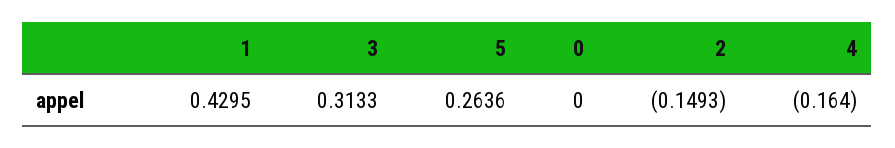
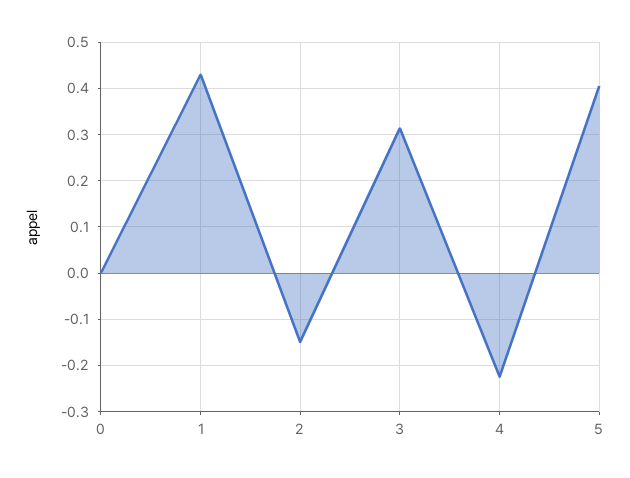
  {
    "1": 0.4295,
    "3": 0.3133,
-   "5": 0.2636,
+   "5": 0.4,
    "0": 0,
    "2": -0.1493,
-   "4": -0.164
+   "4": -0.22
  }

